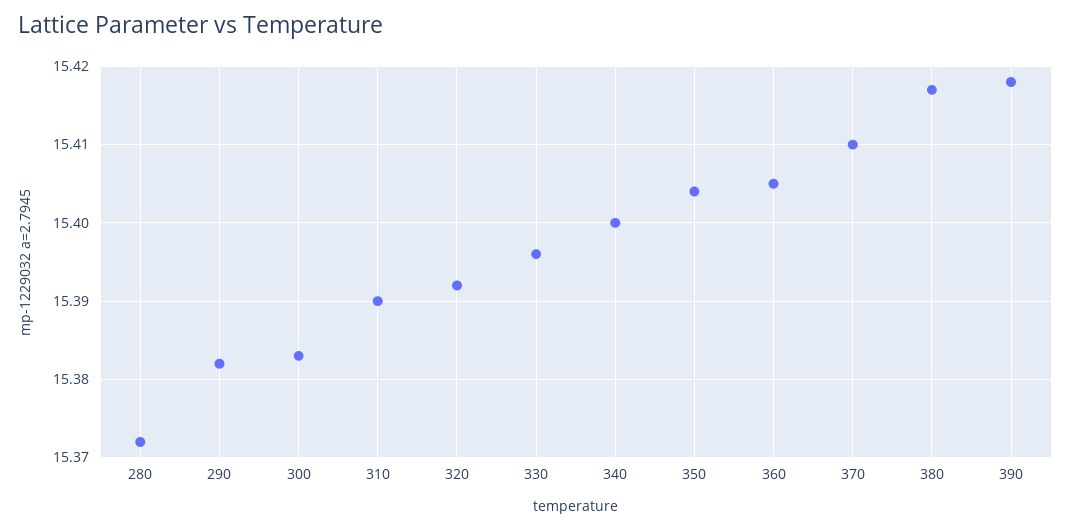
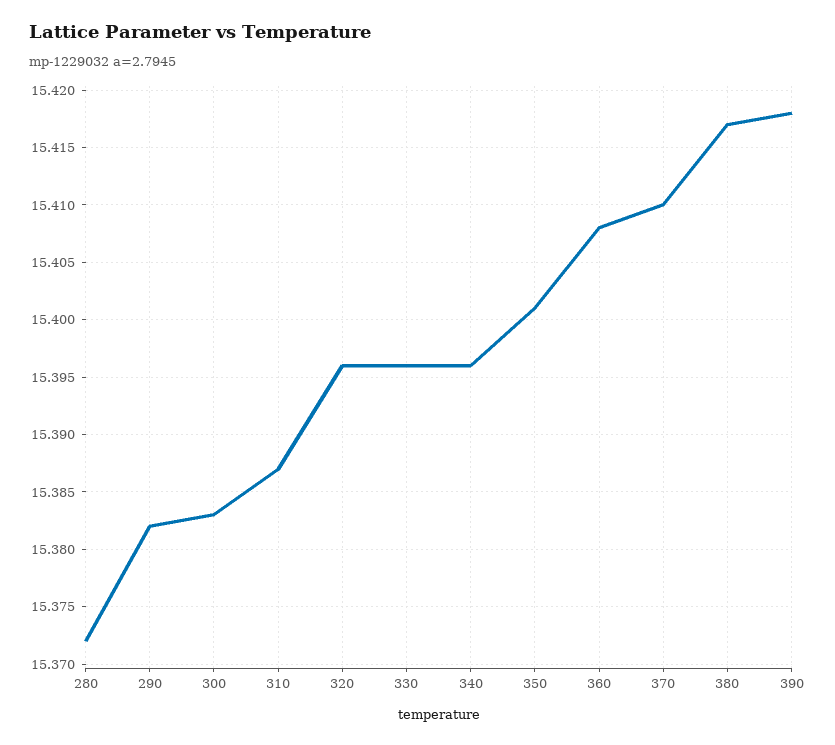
  {
    "280": 15.372,
    "290": 15.382,
    "300": 15.383,
-   "310": 15.39,
+   "310": 15.387,
-   "320": 15.392,
+   "320": 15.396,
    "330": 15.396,
-   "340": 15.4,
+   "340": 15.396,
-   "350": 15.404,
+   "350": 15.401,
-   "360": 15.405,
+   "360": 15.408,
    "370": 15.41,
    "380": 15.417,
    "390": 15.418
  }

